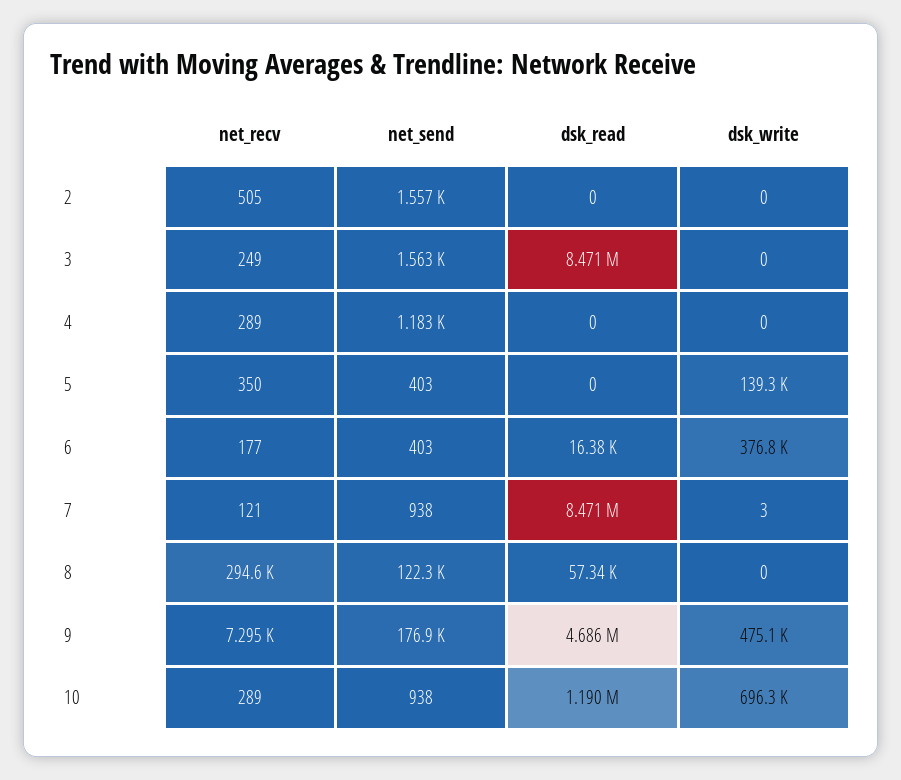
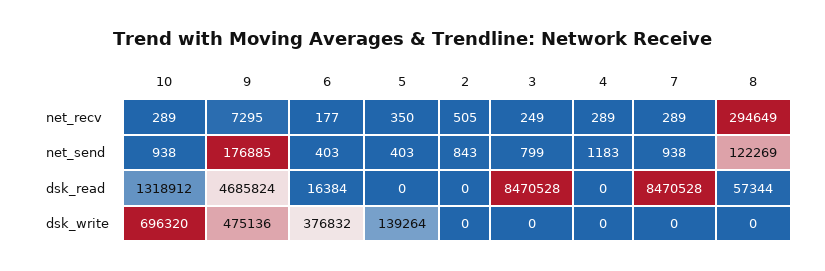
  {
    "net_recv": {
      "2": 505,
      "3": 249,
      "4": 289,
      "5": 350,
      "6": 177,
-     "7": 121,
+     "7": 289,
      "8": 294649,
      "9": 7295,
      "10": 289
    },
    "net_send": {
-     "2": 1557,
+     "2": 843,
-     "3": 1563,
+     "3": 799,
      "4": 1183,
      "5": 403,
      "6": 403,
      "7": 938,
      "8": 122269,
      "9": 176885,
      "10": 938
    },
    "dsk_read": {
      "2": 0,
      "3": 8470528,
      "4": 0,
      "5": 0,
      "6": 16384,
      "7": 8470528,
      "8": 57344,
      "9": 4685824,
-     "10": 1190000
+     "10": 1318912
    },
    "dsk_write": {
      "2": 0,
      "3": 0,
      "4": 0,
      "5": 139264,
      "6": 376832,
-     "7": 3,
+     "7": 0,
      "8": 0,
      "9": 475136,
      "10": 696320
    }
  }

